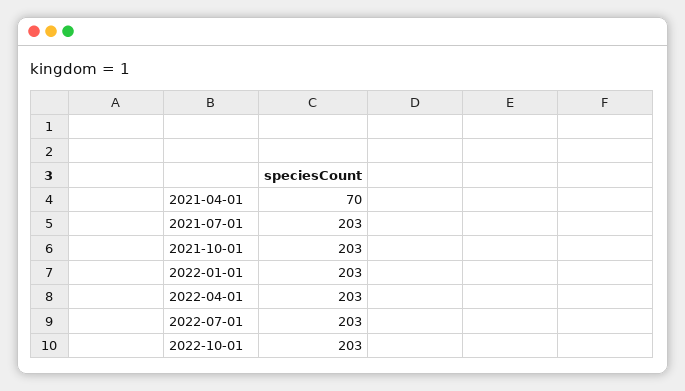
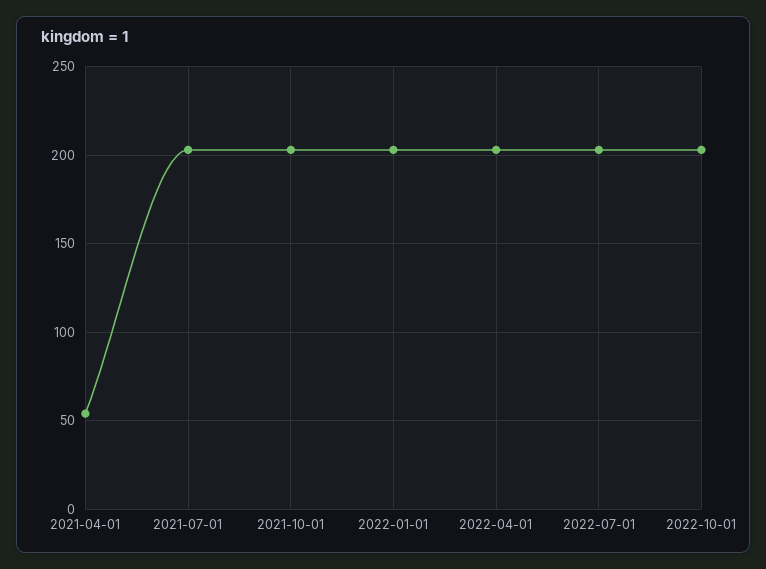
  {
-   "2021-04-01": 70,
+   "2021-04-01": 55,
    "2021-07-01": 203,
    "2021-10-01": 203,
    "2022-01-01": 203,
    "2022-04-01": 203,
    "2022-07-01": 203,
    "2022-10-01": 203
  }

